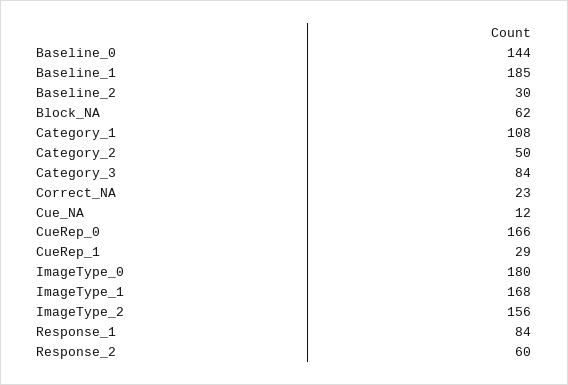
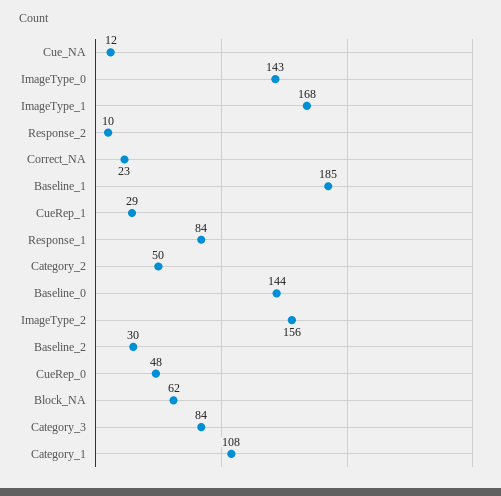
  {
    "Baseline_0": 144,
    "Baseline_1": 185,
    "Baseline_2": 30,
    "Block_NA": 62,
    "Category_1": 108,
    "Category_2": 50,
    "Category_3": 84,
    "Correct_NA": 23,
    "Cue_NA": 12,
-   "CueRep_0": 166,
+   "CueRep_0": 48,
    "CueRep_1": 29,
-   "ImageType_0": 180,
+   "ImageType_0": 143,
    "ImageType_1": 168,
    "ImageType_2": 156,
    "Response_1": 84,
-   "Response_2": 60
+   "Response_2": 10
  }

